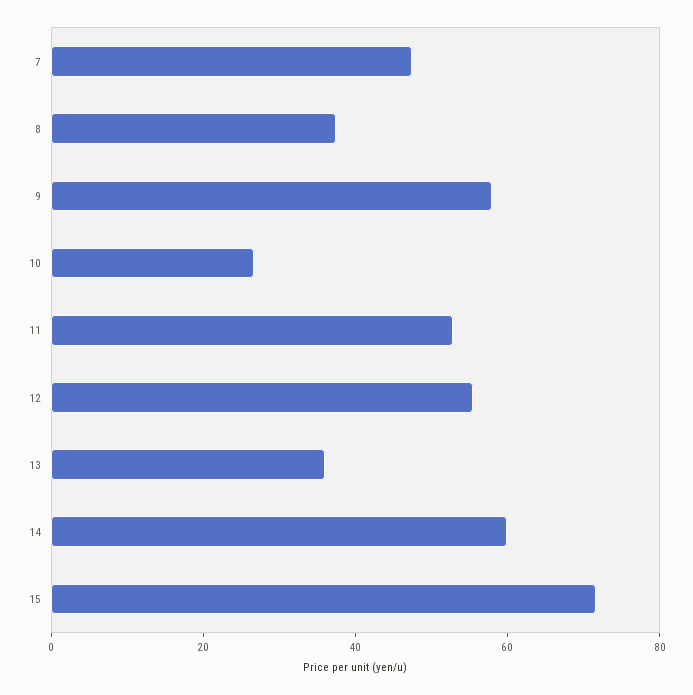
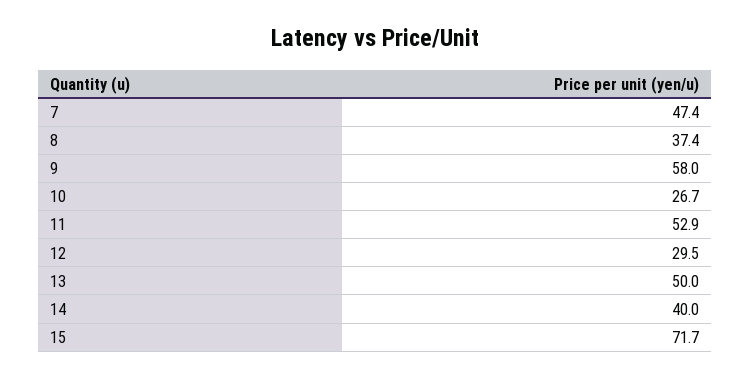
  {
    "7": 47.4,
    "8": 37.4,
    "9": 58,
    "10": 26.7,
    "11": 52.9,
-   "12": 55,
+   "12": 29.5,
-   "13": 35,
+   "13": 50,
-   "14": 60,
+   "14": 40,
    "15": 71.7
  }

